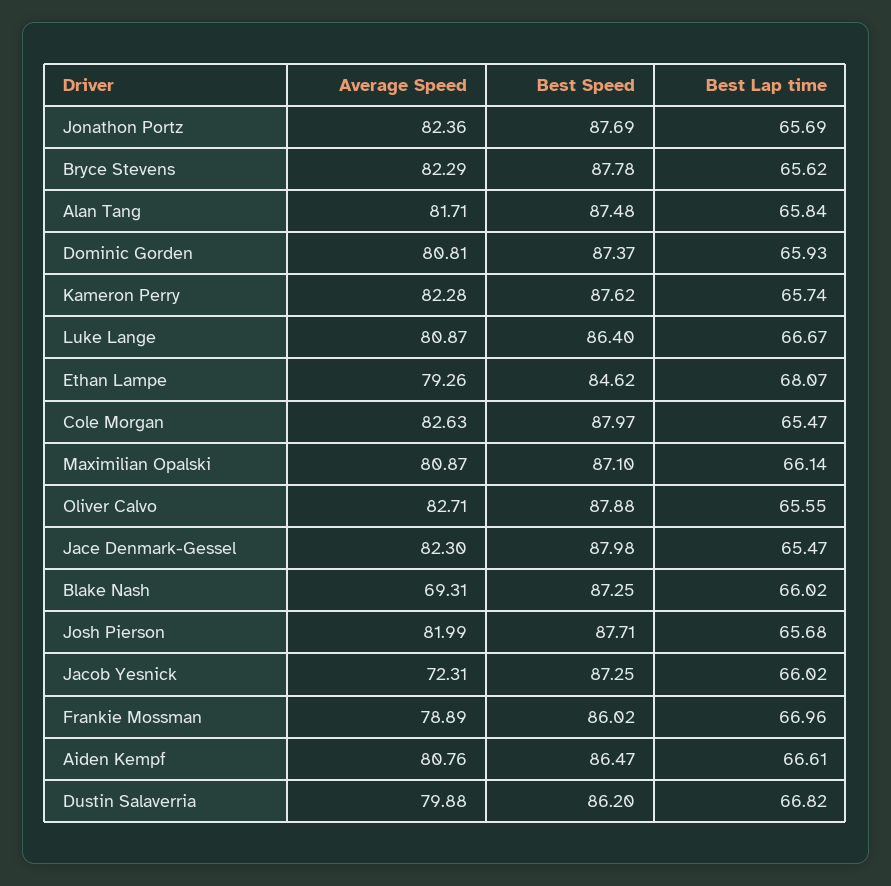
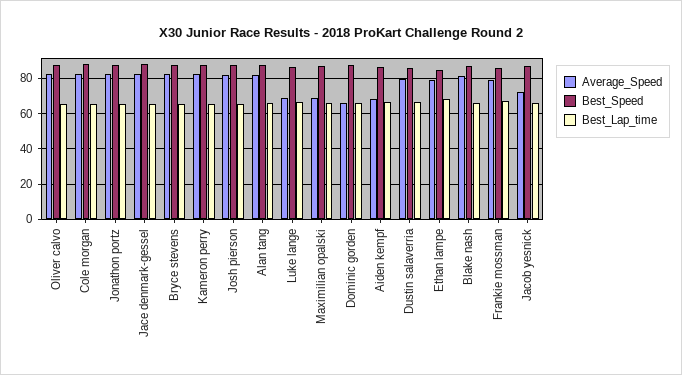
  {
    "Average Speed": {
      "Jonathon Portz": 82.36,
      "Bryce Stevens": 82.29,
      "Alan Tang": 81.71,
-     "Dominic Gorden": 80.81,
+     "Dominic Gorden": 65,
      "Kameron Perry": 82.28,
-     "Luke Lange": 80.87,
+     "Luke Lange": 70,
      "Ethan Lampe": 79.26,
      "Cole Morgan": 82.63,
-     "Maximilian Opalski": 80.87,
+     "Maximilian Opalski": 70,
      "Oliver Calvo": 82.71,
      "Jace Denmark-Gessel": 82.3,
-     "Blake Nash": 69.31,
+     "Blake Nash": 80,
      "Josh Pierson": 81.99,
      "Jacob Yesnick": 72.31,
      "Frankie Mossman": 78.89,
-     "Aiden Kempf": 80.76,
+     "Aiden Kempf": 70,
      "Dustin Salaverria": 79.88
    },
    "Best Speed": {
      "Jonathon Portz": 87.69,
      "Bryce Stevens": 87.78,
      "Alan Tang": 87.48,
      "Dominic Gorden": 87.37,
      "Kameron Perry": 87.62,
      "Luke Lange": 86.4,
      "Ethan Lampe": 84.62,
      "Cole Morgan": 87.97,
      "Maximilian Opalski": 87.1,
      "Oliver Calvo": 87.88,
      "Jace Denmark-Gessel": 87.98,
      "Blake Nash": 87.25,
      "Josh Pierson": 87.71,
      "Jacob Yesnick": 87.25,
      "Frankie Mossman": 86.02,
      "Aiden Kempf": 86.47,
      "Dustin Salaverria": 86.2
    },
    "Best Lap time": {
      "Jonathon Portz": 65.69,
      "Bryce Stevens": 65.62,
      "Alan Tang": 65.84,
      "Dominic Gorden": 65.93,
      "Kameron Perry": 65.74,
      "Luke Lange": 66.67,
      "Ethan Lampe": 68.07,
      "Cole Morgan": 65.47,
      "Maximilian Opalski": 66.14,
      "Oliver Calvo": 65.55,
      "Jace Denmark-Gessel": 65.47,
      "Blake Nash": 66.02,
      "Josh Pierson": 65.68,
      "Jacob Yesnick": 66.02,
      "Frankie Mossman": 66.96,
      "Aiden Kempf": 66.61,
      "Dustin Salaverria": 66.82
    }
  }

